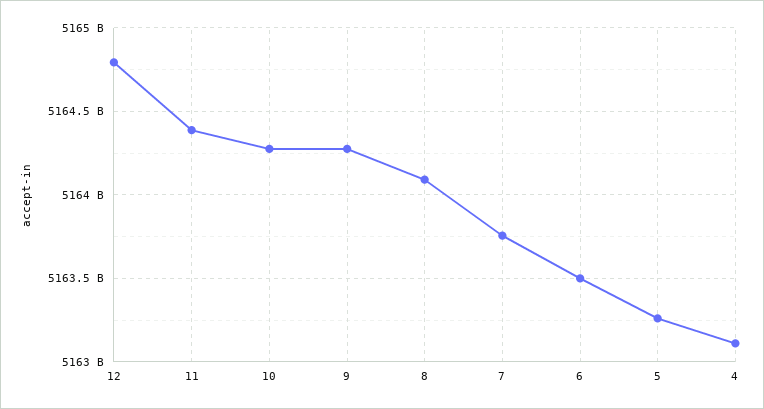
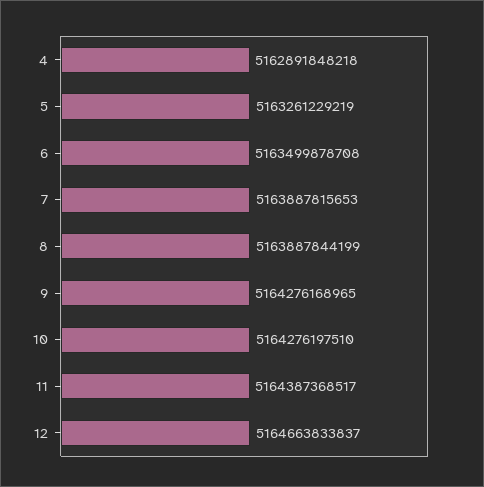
  {
-   "12": 5164800000000,
+   "12": 5164663833837,
    "11": 5164387368517,
    "10": 5164276197510,
    "9": 5164276168965,
-   "8": 5164100000000,
+   "8": 5163887844199,
-   "7": 5163750000000,
+   "7": 5163887815653,
    "6": 5163499878708,
    "5": 5163261229219,
-   "4": 5163100000000
+   "4": 5162891848218
  }

